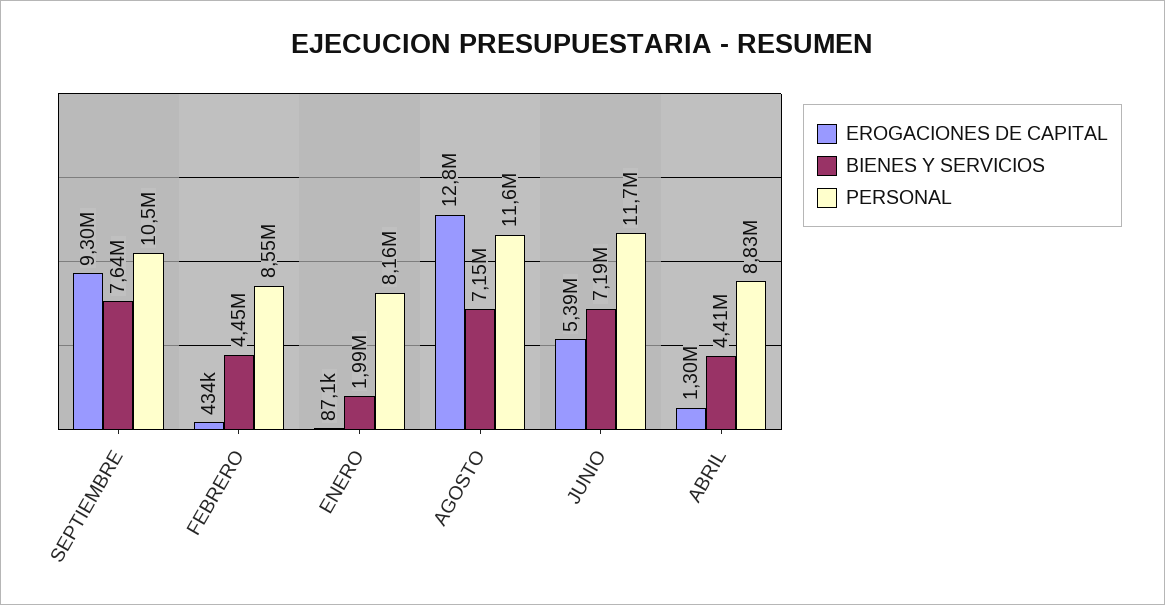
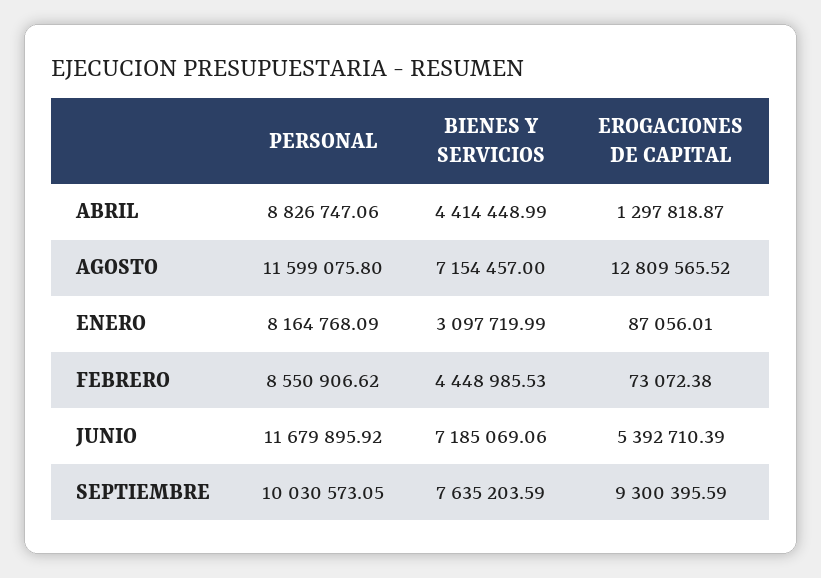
  {
    "EROGACIONES DE CAPITAL": {
      "SEPTIEMBRE": 9300395.59,
-     "FEBRERO": 434000,
+     "FEBRERO": 73072.38,
      "ENERO": 87056.01,
      "AGOSTO": 12809565.52,
      "JUNIO": 5392710.39,
      "ABRIL": 1297818.87
    },
    "BIENES Y SERVICIOS": {
      "SEPTIEMBRE": 7635203.59,
      "FEBRERO": 4448985.53,
-     "ENERO": 1990000,
+     "ENERO": 3097719.99,
      "AGOSTO": 7154457,
      "JUNIO": 7185069.06,
      "ABRIL": 4414448.99
    },
    "PERSONAL": {
-     "SEPTIEMBRE": 10500000,
+     "SEPTIEMBRE": 10030573.05,
      "FEBRERO": 8550906.62,
      "ENERO": 8164768.09,
      "AGOSTO": 11599075.8,
      "JUNIO": 11679895.92,
      "ABRIL": 8826747.06
    }
  }

